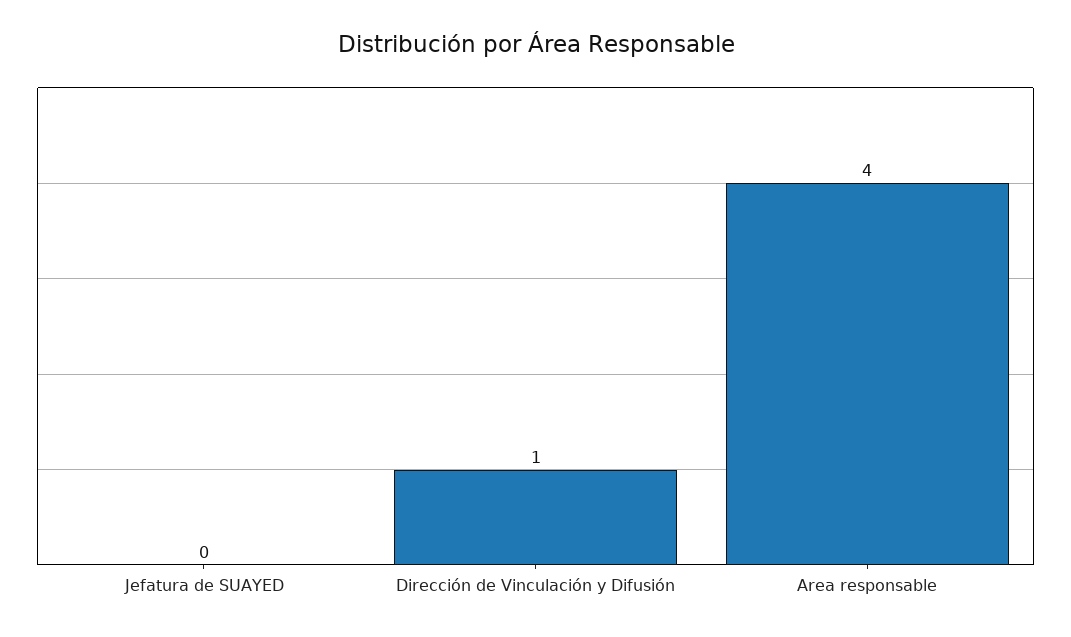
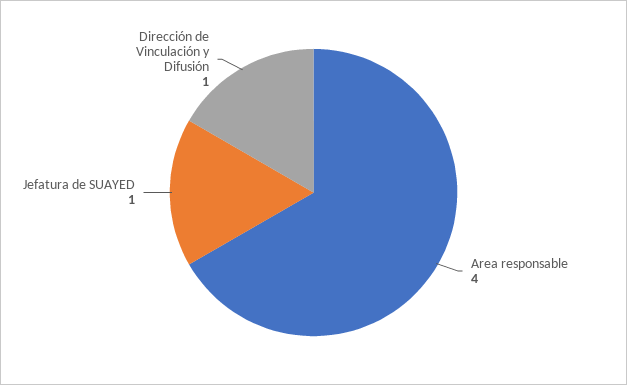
  {
-   "Jefatura de SUAYED": 0,
+   "Jefatura de SUAYED": 1,
    "Dirección de Vinculación y Difusión": 1,
    "Area responsable": 4
  }

